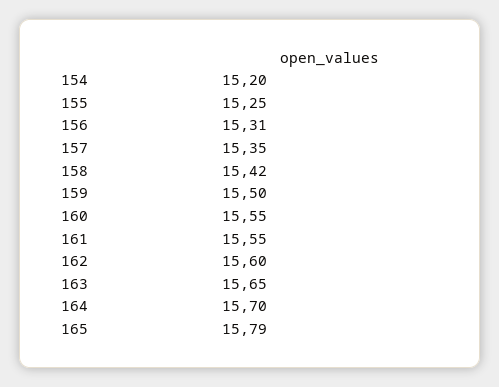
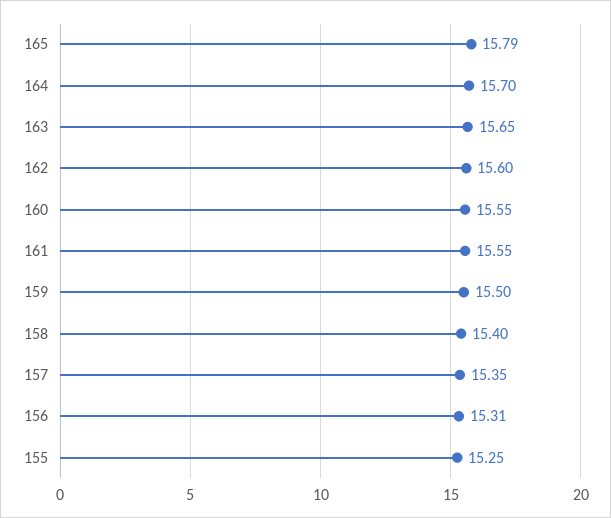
  {
-   "154": 15.2,
    "155": 15.25,
    "156": 15.31,
    "157": 15.35,
-   "158": 15.42,
+   "158": 15.4,
    "159": 15.5,
    "160": 15.55,
    "161": 15.55,
    "162": 15.6,
    "163": 15.65,
    "164": 15.7,
    "165": 15.79
  }

